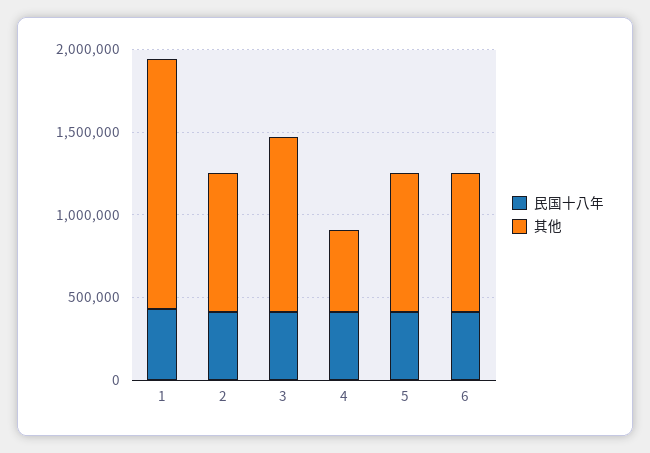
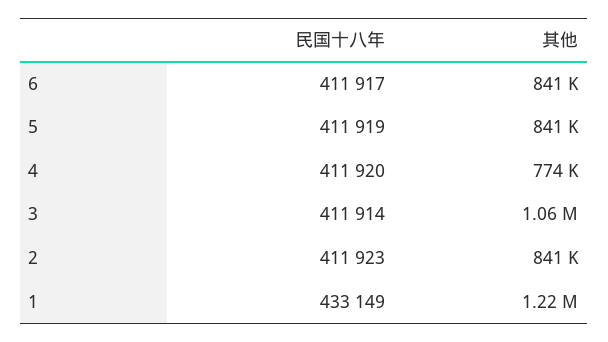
  {
    "民国十八年": {
      "1": 433149,
      "2": 411923,
      "3": 411914,
      "4": 411920,
      "5": 411919,
      "6": 411917
    },
    "其他": {
-     "1": 1500000,
+     "1": 1220000,
      "2": 841000,
      "3": 1060000,
-     "4": 500000,
+     "4": 774000,
      "5": 841000,
      "6": 841000
    }
  }

